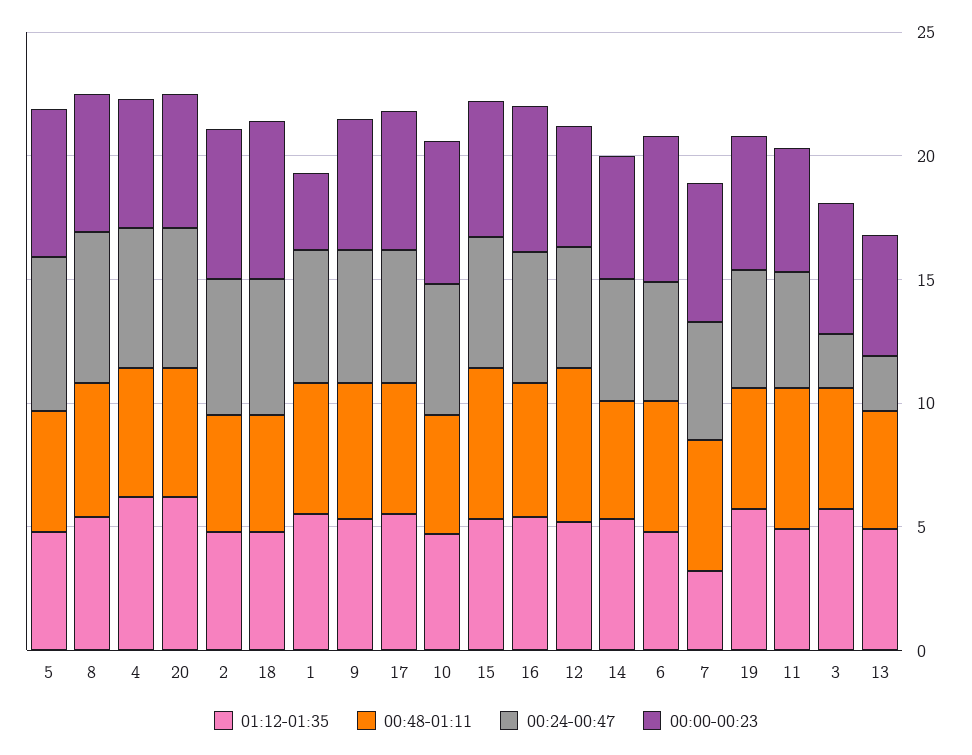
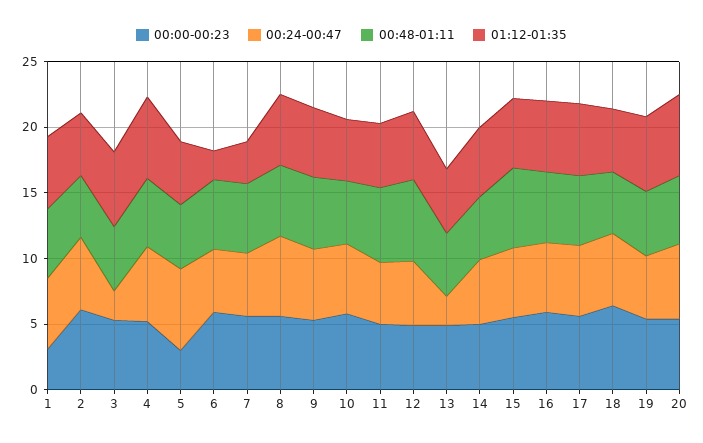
  {
    "01:12-01:35": {
      "5": 5,
      "8": 5,
      "4": 6,
      "20": 6,
      "2": 5,
      "18": 5,
      "1": 6,
      "9": 5,
      "17": 6,
      "10": 5,
      "15": 5,
      "16": 5,
      "12": 5,
      "14": 5,
-     "6": 5,
+     "6": 2,
      "7": 3,
      "19": 6,
      "11": 5,
      "3": 6,
      "13": 5
    },
    "00:48-01:11": {
      "5": 5,
      "8": 5,
      "4": 5,
      "20": 5,
      "2": 5,
      "18": 5,
      "1": 5,
      "9": 6,
      "17": 5,
      "10": 5,
      "15": 6,
      "16": 5,
      "12": 6,
      "14": 5,
      "6": 5,
      "7": 5,
      "19": 5,
      "11": 6,
      "3": 5,
      "13": 5
    },
    "00:24-00:47": {
      "5": 6,
      "8": 6,
      "4": 6,
      "20": 6,
      "2": 6,
      "18": 6,
      "1": 5,
      "9": 5,
      "17": 5,
      "10": 5,
      "15": 5,
      "16": 5,
      "12": 5,
      "14": 5,
      "6": 5,
      "7": 5,
      "19": 5,
      "11": 5,
      "3": 2,
      "13": 2
    },
    "00:00-00:23": {
-     "5": 6,
+     "5": 3,
      "8": 6,
      "4": 5,
      "20": 5,
      "2": 6,
      "18": 6,
      "1": 3,
      "9": 5,
      "17": 6,
      "10": 6,
      "15": 6,
      "16": 6,
      "12": 5,
      "14": 5,
      "6": 6,
      "7": 6,
      "19": 5,
      "11": 5,
      "3": 5,
      "13": 5
    }
  }

